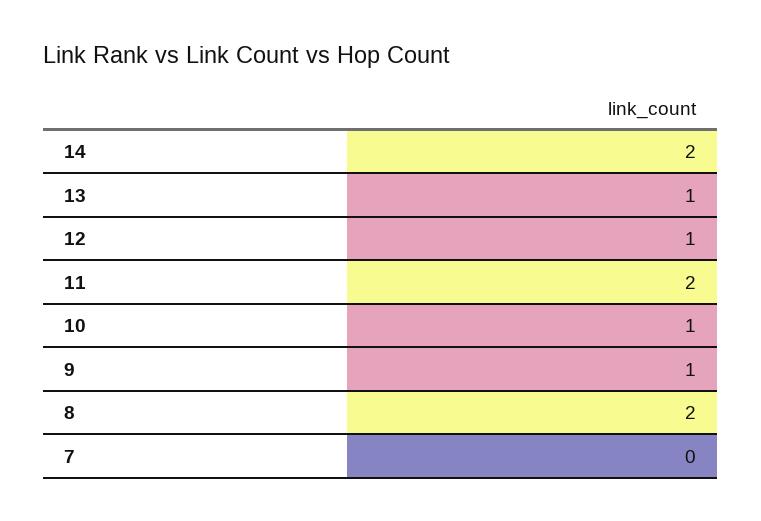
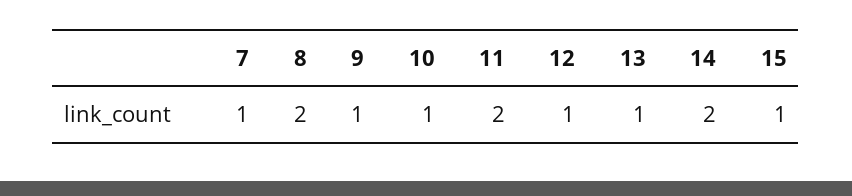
  {
    "14": 2,
    "13": 1,
    "12": 1,
    "11": 2,
    "10": 1,
    "9": 1,
    "8": 2,
-   "7": 0
+   "7": 1,
+   "15": 1
  }

